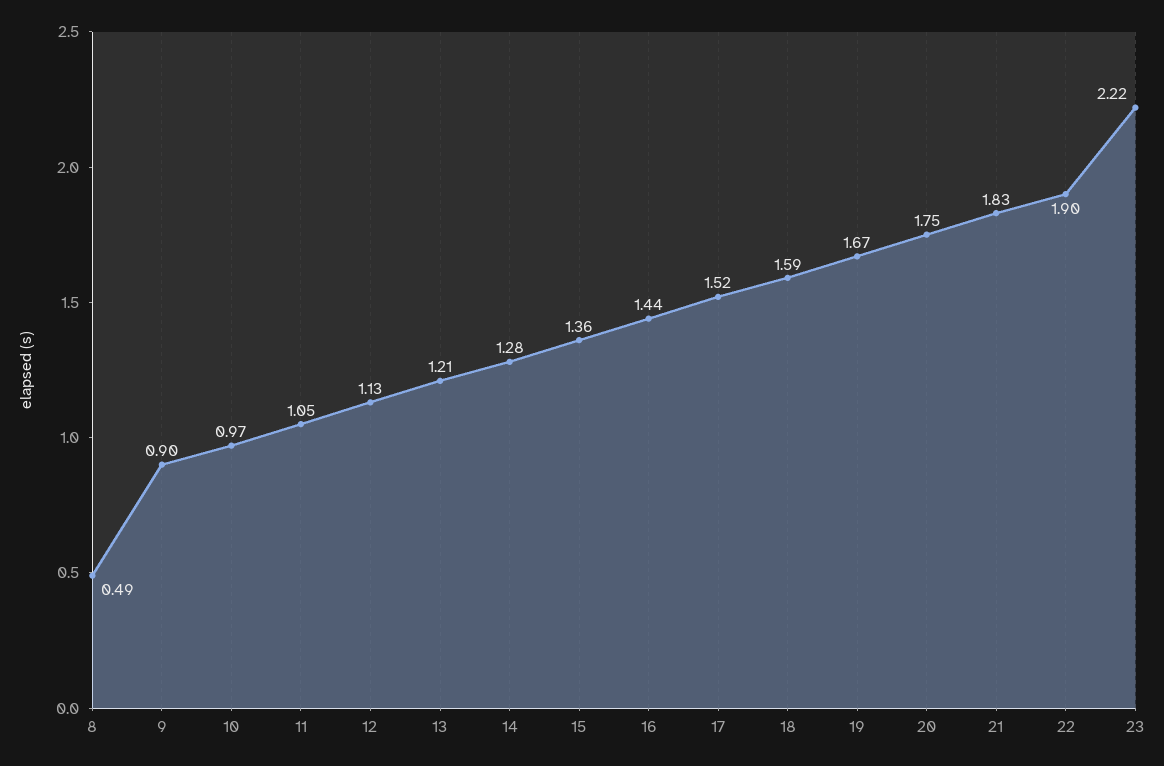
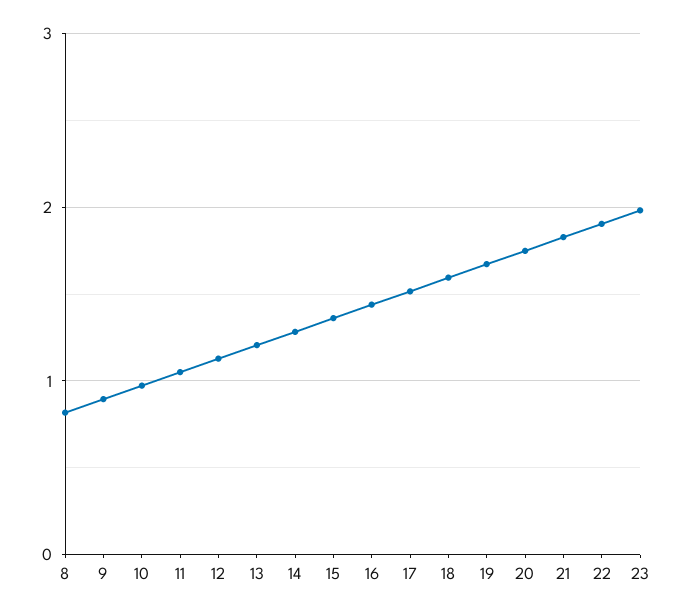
  {
-   "8": 0.49,
+   "8": 0.8,
    "9": 0.9,
    "10": 0.97,
    "11": 1.05,
    "12": 1.13,
    "13": 1.21,
    "14": 1.28,
    "15": 1.36,
    "16": 1.44,
    "17": 1.52,
    "18": 1.59,
    "19": 1.67,
    "20": 1.75,
    "21": 1.83,
    "22": 1.9,
-   "23": 2.22
+   "23": 2
  }

